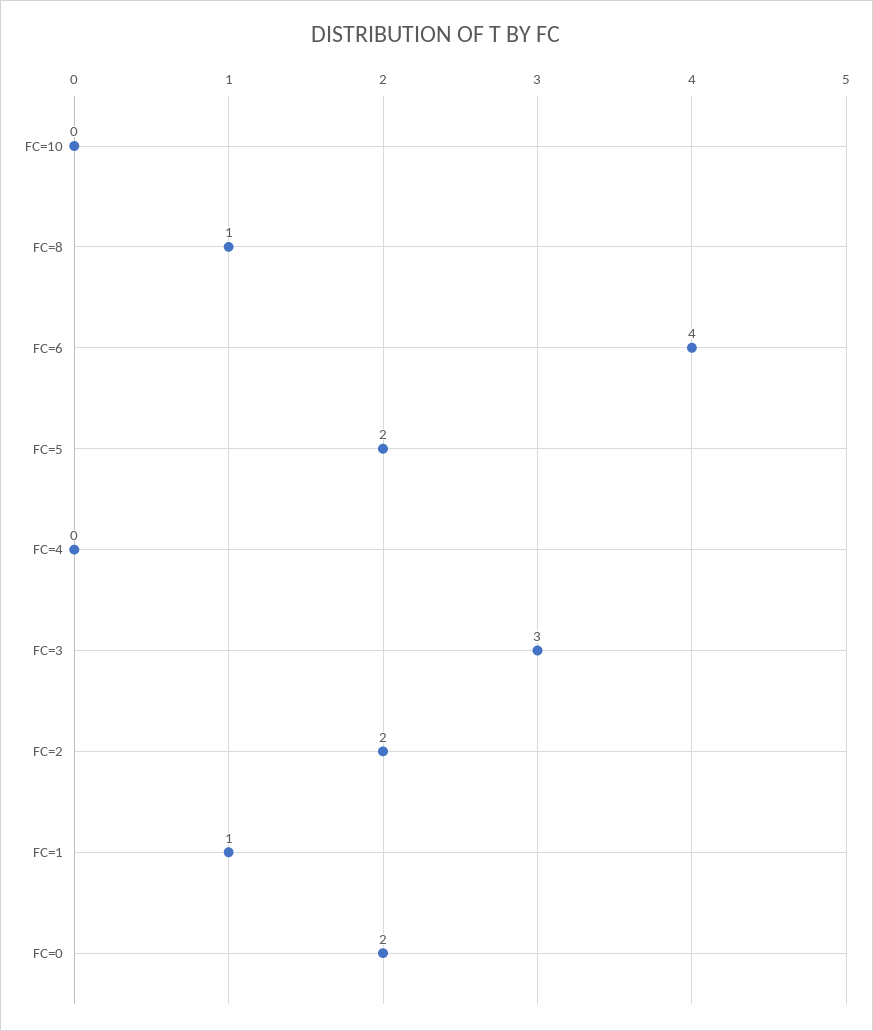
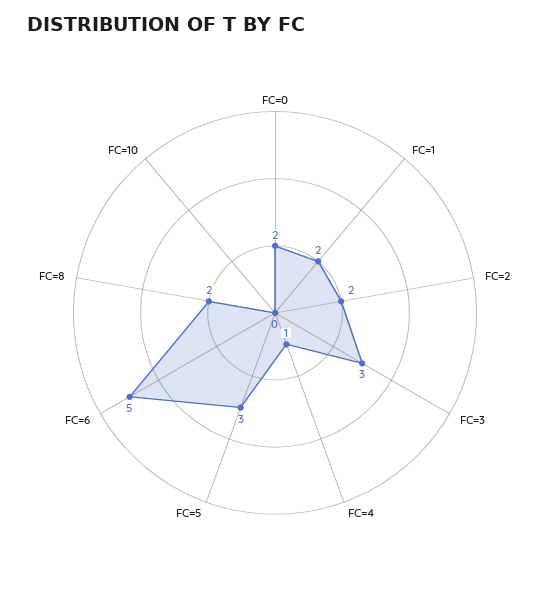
  {
    "FC=10": 0,
-   "FC=8": 1,
+   "FC=8": 2,
-   "FC=6": 4,
+   "FC=6": 5,
-   "FC=5": 2,
+   "FC=5": 3,
-   "FC=4": 0,
+   "FC=4": 1,
    "FC=3": 3,
    "FC=2": 2,
-   "FC=1": 1,
+   "FC=1": 2,
    "FC=0": 2
  }

